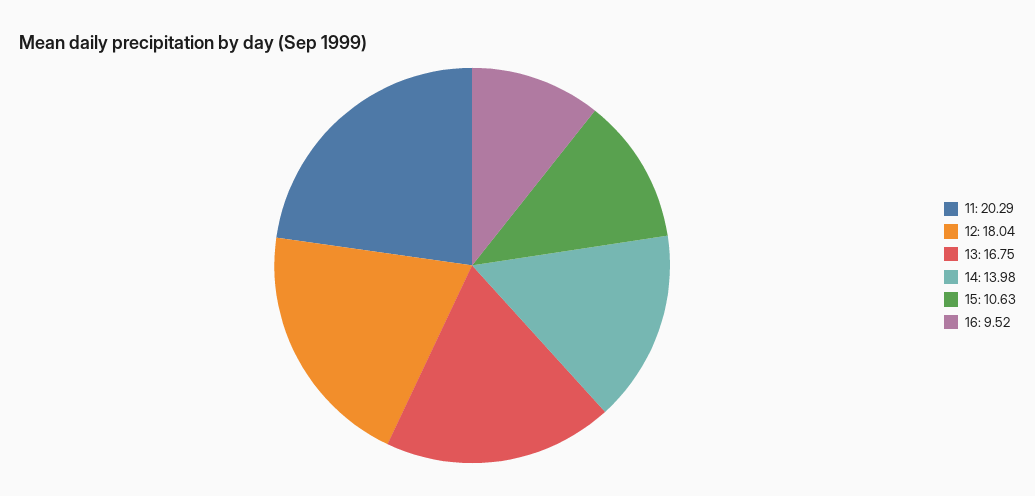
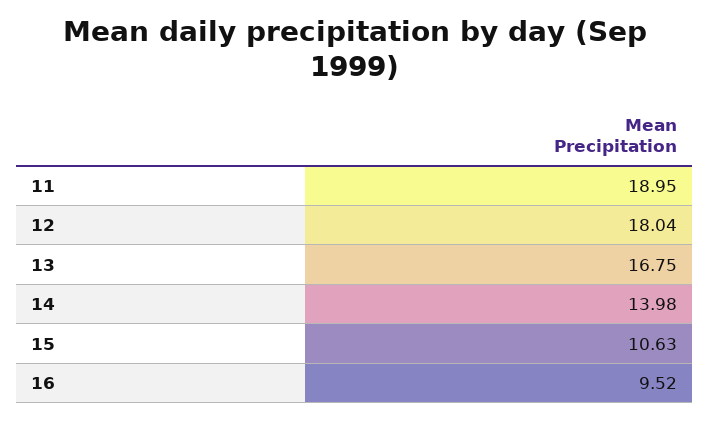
  {
-   "11": 20.29,
+   "11": 18.95,
    "12": 18.04,
    "13": 16.75,
    "14": 13.98,
    "15": 10.63,
    "16": 9.52
  }

